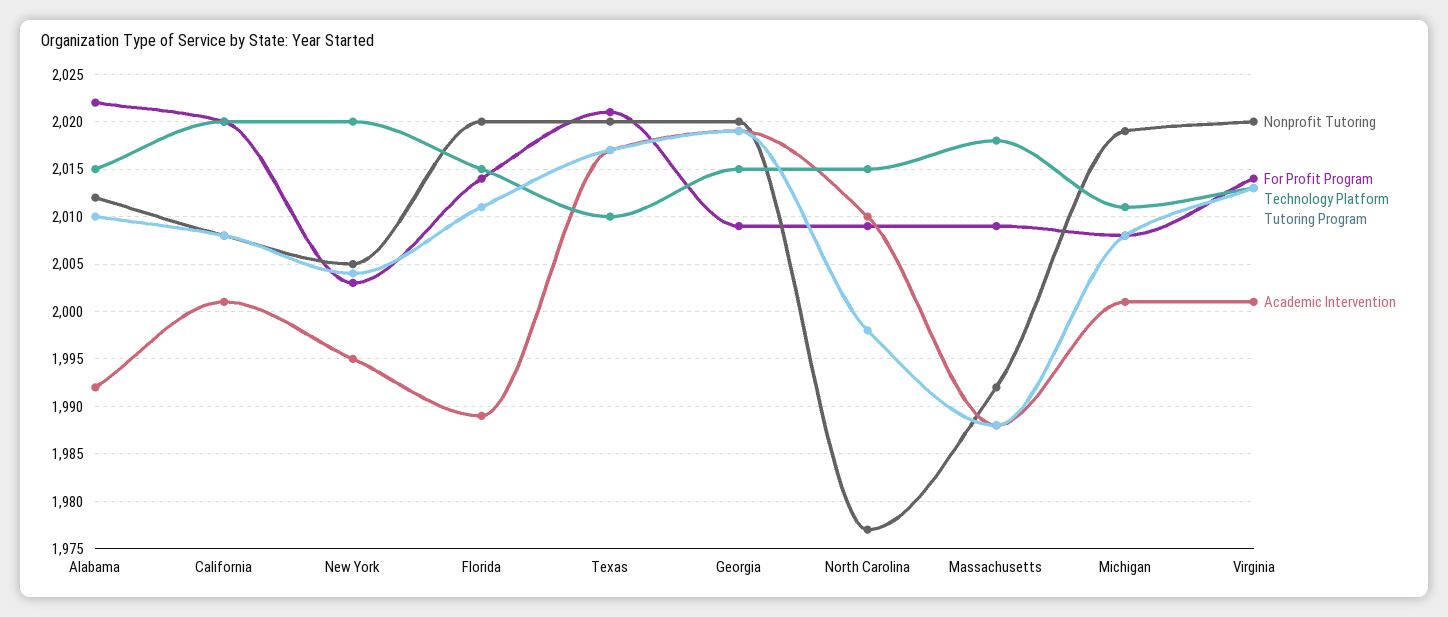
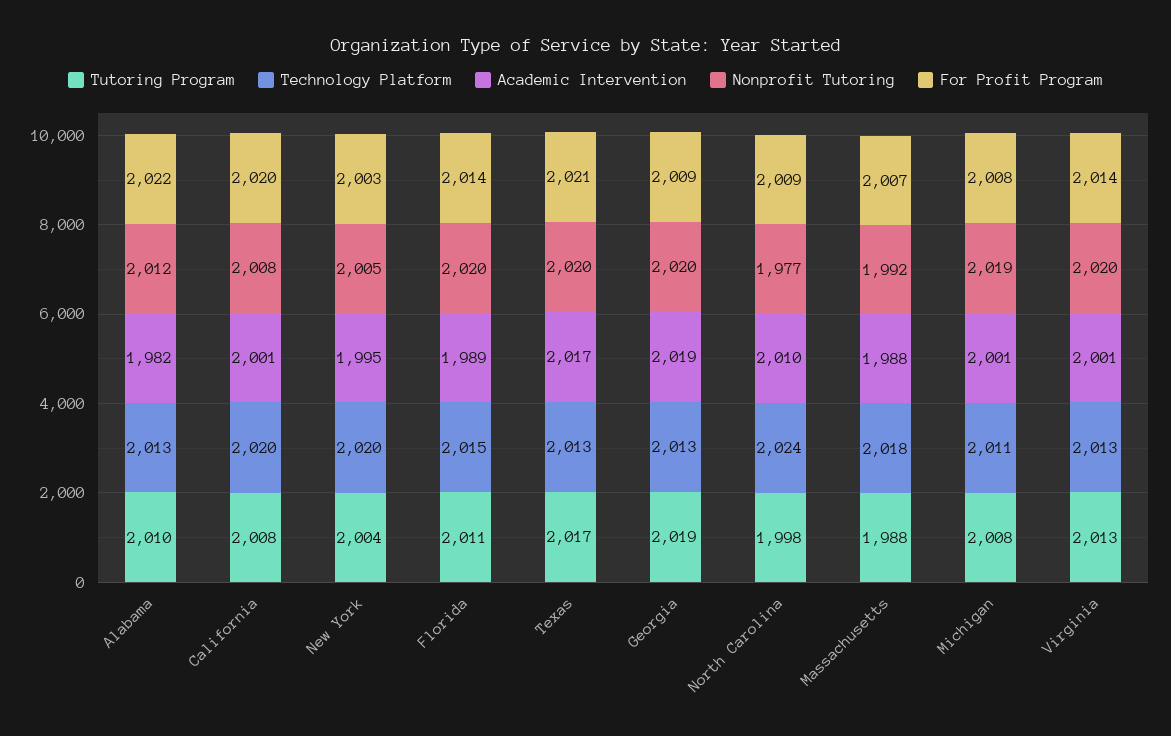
  {
    "Nonprofit Tutoring": {
      "Alabama": 2012,
      "California": 2008,
      "New York": 2005,
      "Florida": 2020,
      "Texas": 2020,
      "Georgia": 2020,
      "North Carolina": 1977,
      "Massachusetts": 1992,
      "Michigan": 2019,
      "Virginia": 2020
    },
    "For Profit Program": {
      "Alabama": 2022,
      "California": 2020,
      "New York": 2003,
      "Florida": 2014,
      "Texas": 2021,
      "Georgia": 2009,
      "North Carolina": 2009,
-     "Massachusetts": 2009,
+     "Massachusetts": 2007,
      "Michigan": 2008,
      "Virginia": 2014
    },
    "Technology Platform": {
-     "Alabama": 2015,
+     "Alabama": 2013,
      "California": 2020,
      "New York": 2020,
      "Florida": 2015,
-     "Texas": 2010,
+     "Texas": 2013,
-     "Georgia": 2015,
+     "Georgia": 2013,
-     "North Carolina": 2015,
+     "North Carolina": 2024,
      "Massachusetts": 2018,
      "Michigan": 2011,
      "Virginia": 2013
    },
    "Tutoring Program": {
      "Alabama": 2010,
      "California": 2008,
      "New York": 2004,
      "Florida": 2011,
      "Texas": 2017,
      "Georgia": 2019,
      "North Carolina": 1998,
      "Massachusetts": 1988,
      "Michigan": 2008,
      "Virginia": 2013
    },
    "Academic Intervention": {
-     "Alabama": 1992,
+     "Alabama": 1982,
      "California": 2001,
      "New York": 1995,
      "Florida": 1989,
      "Texas": 2017,
      "Georgia": 2019,
      "North Carolina": 2010,
      "Massachusetts": 1988,
      "Michigan": 2001,
      "Virginia": 2001
    }
  }

